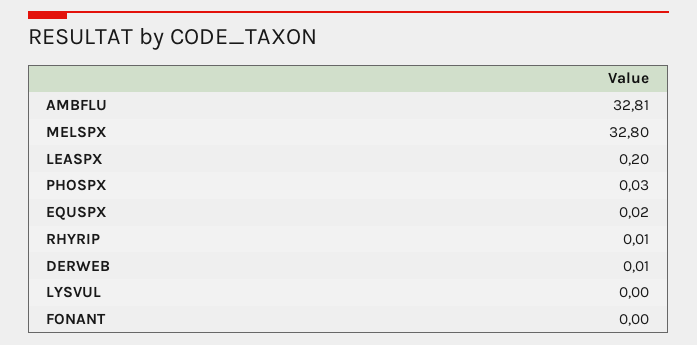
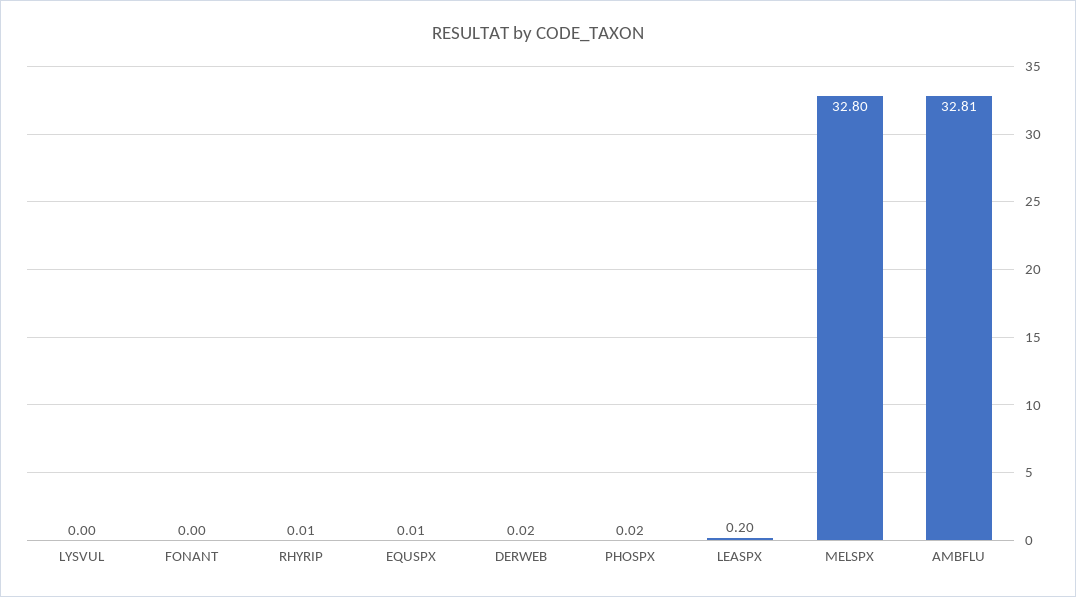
  {
    "AMBFLU": 32.81,
    "MELSPX": 32.8,
    "LEASPX": 0.2,
-   "PHOSPX": 0.03,
+   "PHOSPX": 0.02,
-   "EQUSPX": 0.02,
+   "EQUSPX": 0.01,
    "RHYRIP": 0.01,
-   "DERWEB": 0.01,
+   "DERWEB": 0.02,
    "LYSVUL": 0,
    "FONANT": 0
  }

